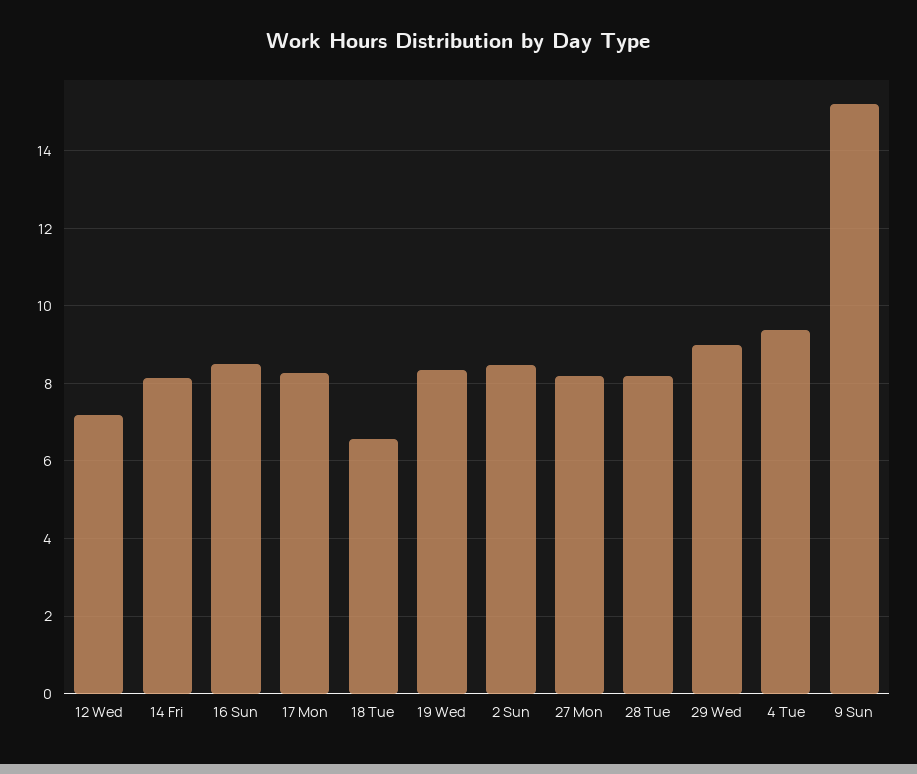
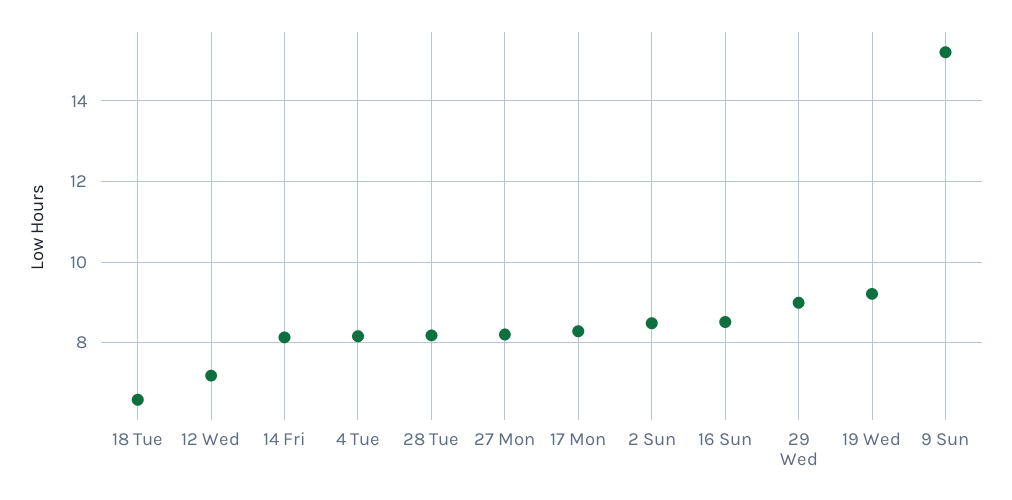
  {
    "12 Wed": 7.2,
    "14 Fri": 8.2,
    "16 Sun": 8.6,
    "17 Mon": 8.2,
    "18 Tue": 6.6,
-   "19 Wed": 8.4,
+   "19 Wed": 9.2,
    "2 Sun": 8.4,
    "27 Mon": 8.2,
    "28 Tue": 8.2,
    "29 Wed": 9,
-   "4 Tue": 9.4,
+   "4 Tue": 8.2,
    "9 Sun": 15.2
  }

